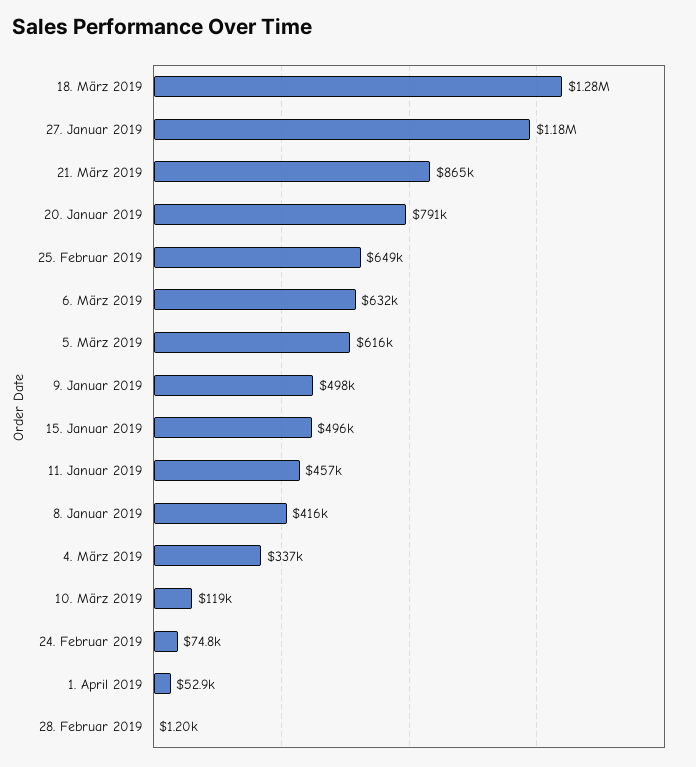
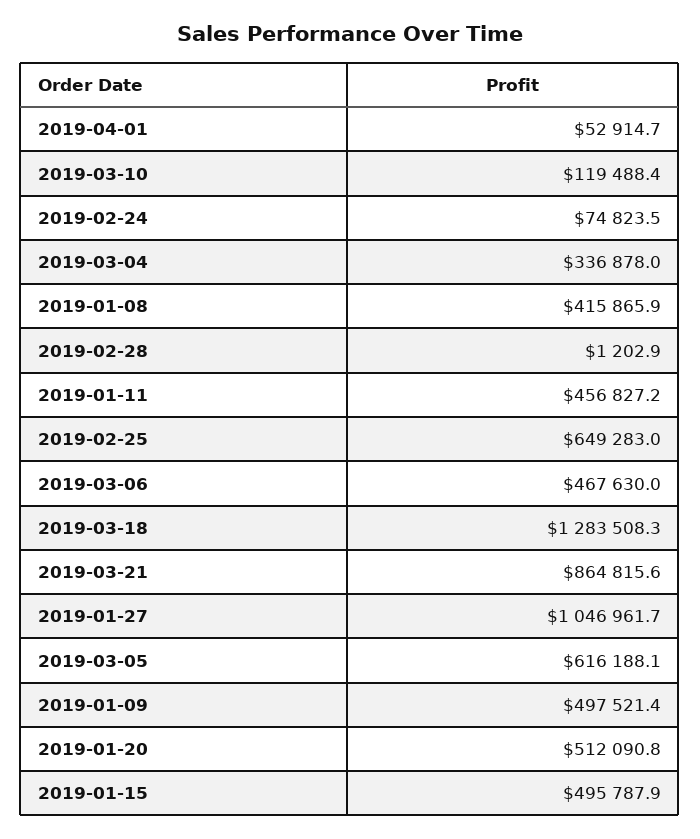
  {
    "18. März 2019": 1283508.3,
-   "27. Januar 2019": 1180000,
+   "27. Januar 2019": 1046961.7,
    "21. März 2019": 864815.6,
-   "20. Januar 2019": 791000,
+   "20. Januar 2019": 512090.8,
    "25. Februar 2019": 649283,
-   "6. März 2019": 632000,
+   "6. März 2019": 467630,
    "5. März 2019": 616188.1,
    "9. Januar 2019": 497521.4,
    "15. Januar 2019": 495787.9,
    "11. Januar 2019": 456827.2,
    "8. Januar 2019": 415865.9,
    "4. März 2019": 336878,
    "10. März 2019": 119488.4,
    "24. Februar 2019": 74823.5,
    "1. April 2019": 52914.7,
    "28. Februar 2019": 1202.9
  }

